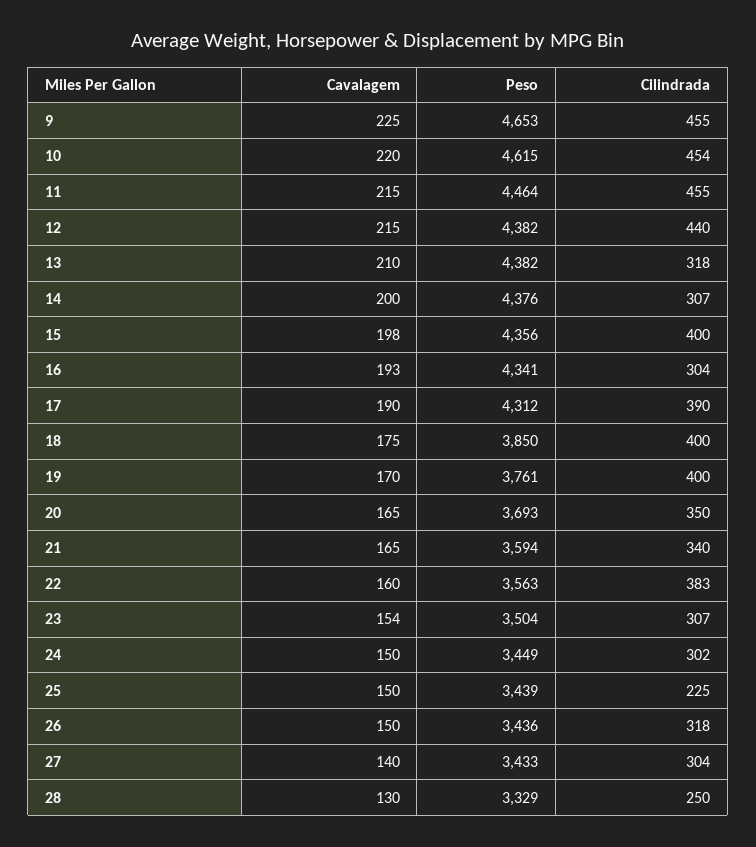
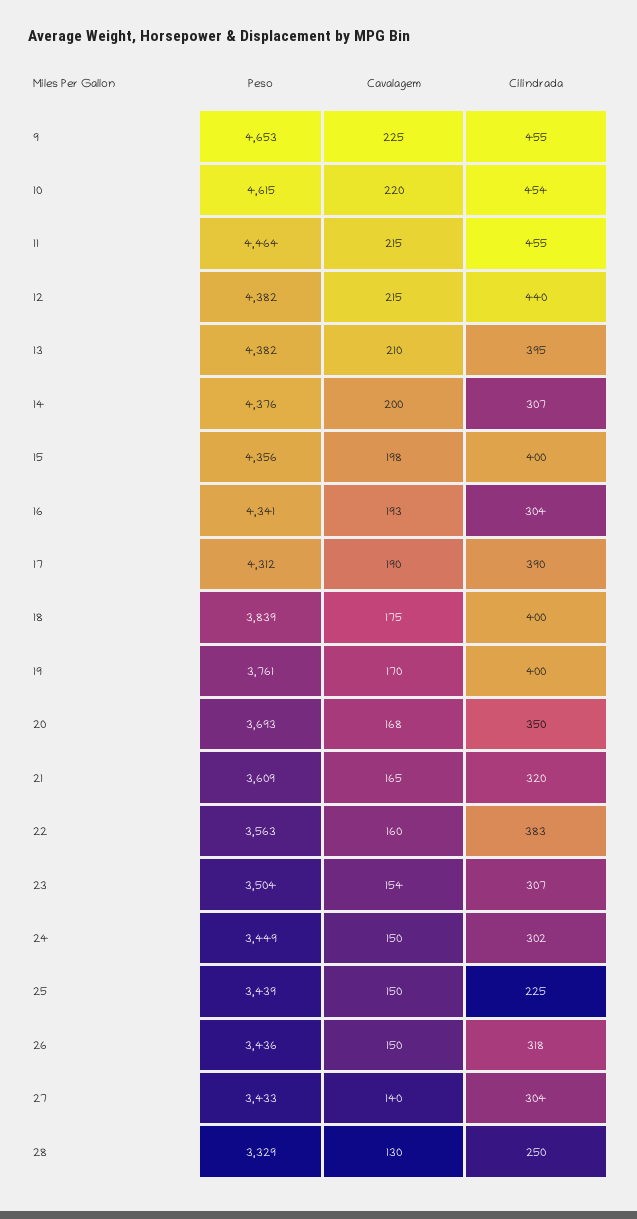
  {
    "Cavalagem": {
      "9": 225,
      "10": 220,
      "11": 215,
      "12": 215,
      "13": 210,
      "14": 200,
      "15": 198,
      "16": 193,
      "17": 190,
      "18": 175,
      "19": 170,
-     "20": 165,
+     "20": 168,
      "21": 165,
      "22": 160,
      "23": 154,
      "24": 150,
      "25": 150,
      "26": 150,
      "27": 140,
      "28": 130
    },
    "Peso": {
      "9": 4653,
      "10": 4615,
      "11": 4464,
      "12": 4382,
      "13": 4382,
      "14": 4376,
      "15": 4356,
      "16": 4341,
      "17": 4312,
-     "18": 3850,
+     "18": 3839,
      "19": 3761,
      "20": 3693,
-     "21": 3594,
+     "21": 3609,
      "22": 3563,
      "23": 3504,
      "24": 3449,
      "25": 3439,
      "26": 3436,
      "27": 3433,
      "28": 3329
    },
    "Cilindrada": {
      "9": 455,
      "10": 454,
      "11": 455,
      "12": 440,
-     "13": 318,
+     "13": 395,
      "14": 307,
      "15": 400,
      "16": 304,
      "17": 390,
      "18": 400,
      "19": 400,
      "20": 350,
-     "21": 340,
+     "21": 320,
      "22": 383,
      "23": 307,
      "24": 302,
      "25": 225,
      "26": 318,
      "27": 304,
      "28": 250
    }
  }

